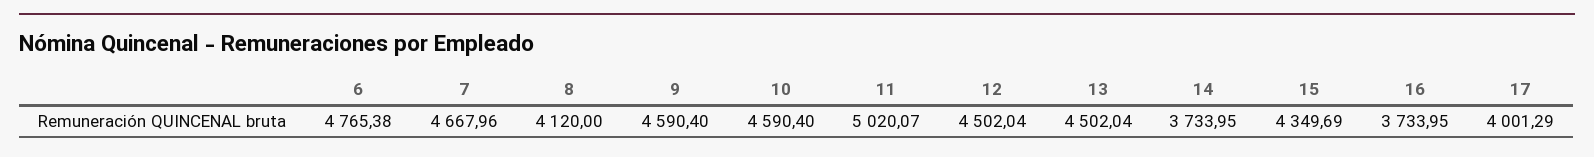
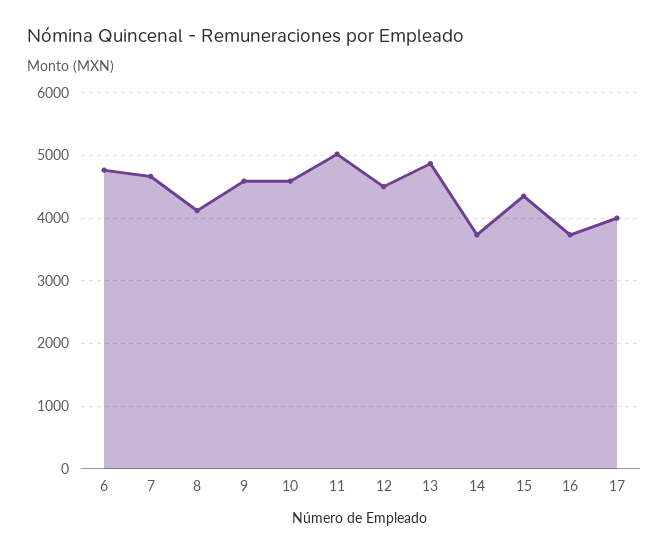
  {
    "6": 4765.38,
    "7": 4667.96,
    "8": 4120,
    "9": 4590.4,
    "10": 4590.4,
    "11": 5020.07,
    "12": 4502.04,
-   "13": 4502.04,
+   "13": 4900,
    "14": 3733.95,
    "15": 4349.69,
    "16": 3733.95,
    "17": 4001.29
  }

